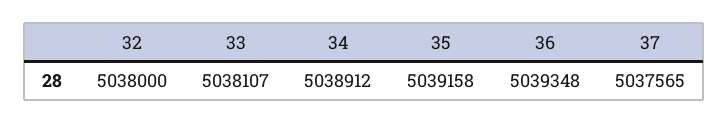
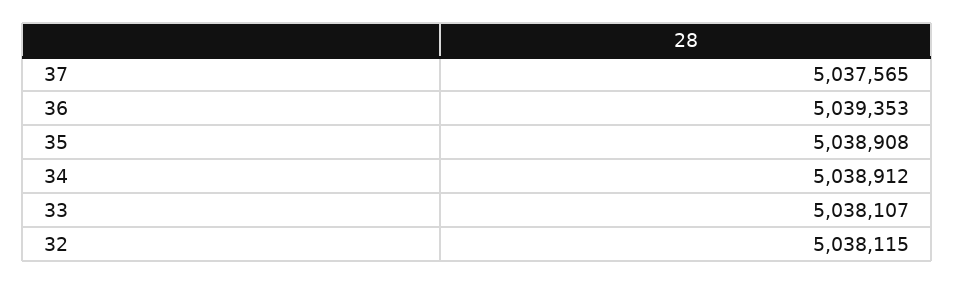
  {
-   "32": 5038000,
+   "32": 5038115,
    "33": 5038107,
    "34": 5038912,
-   "35": 5039158,
+   "35": 5038908,
-   "36": 5039348,
+   "36": 5039353,
    "37": 5037565
  }

